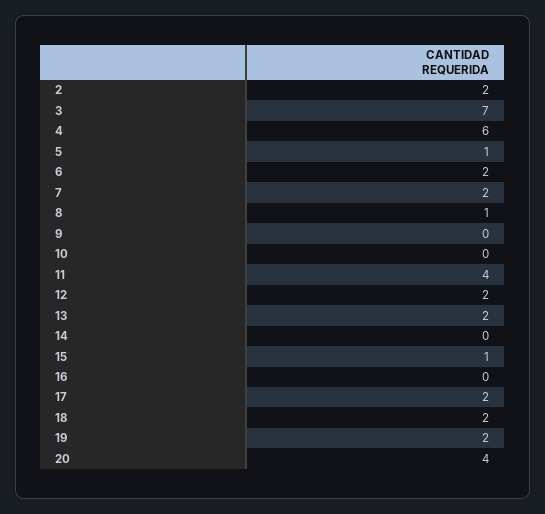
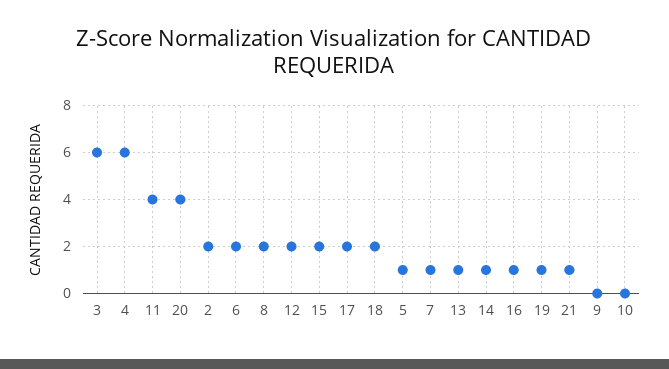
  {
    "2": 2,
-   "3": 7,
+   "3": 6,
    "4": 6,
    "5": 1,
    "6": 2,
-   "7": 2,
+   "7": 1,
-   "8": 1,
+   "8": 2,
    "9": 0,
    "10": 0,
    "11": 4,
    "12": 2,
-   "13": 2,
+   "13": 1,
-   "14": 0,
+   "14": 1,
-   "15": 1,
+   "15": 2,
-   "16": 0,
+   "16": 1,
    "17": 2,
    "18": 2,
-   "19": 2,
+   "19": 1,
-   "20": 4
+   "20": 4,
+   "21": 1
  }

